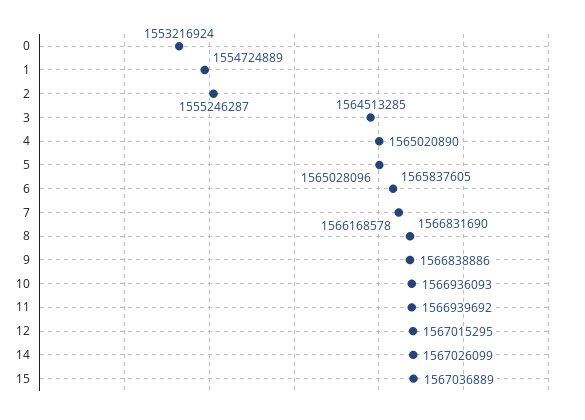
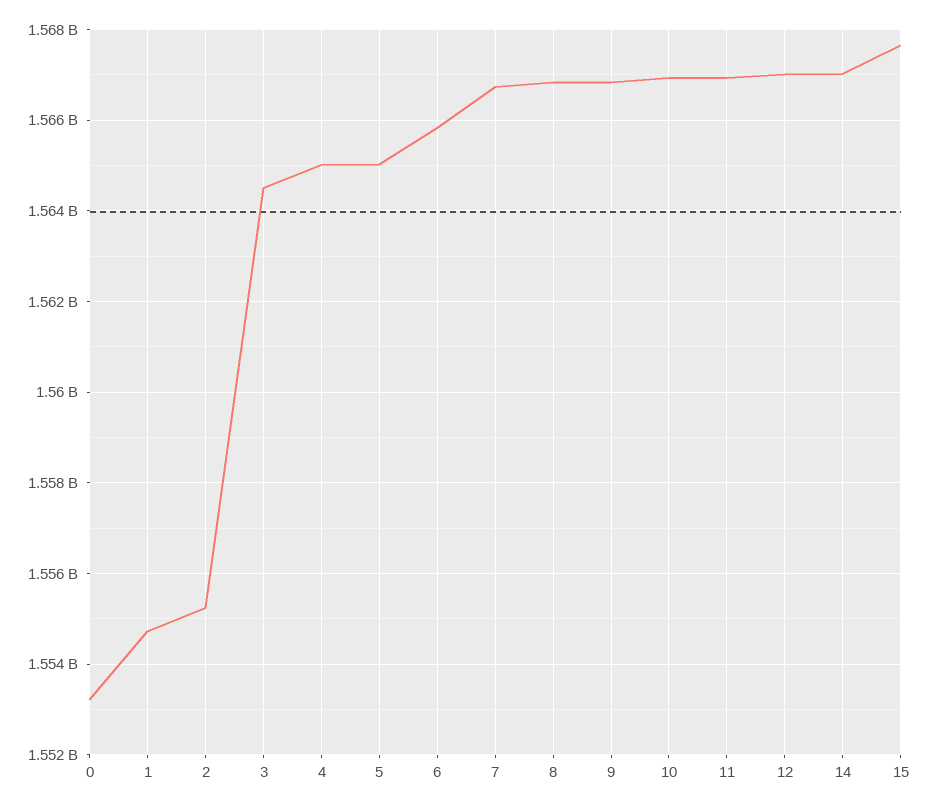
  {
    "0": 1553216924,
    "1": 1554724889,
    "2": 1555246287,
    "3": 1564513285,
    "4": 1565020890,
    "5": 1565028096,
    "6": 1565837605,
-   "7": 1566168578,
+   "7": 1566800000,
    "8": 1566831690,
    "9": 1566838886,
    "10": 1566936093,
    "11": 1566939692,
    "12": 1567015295,
    "14": 1567026099,
-   "15": 1567036889
+   "15": 1567600000
  }

